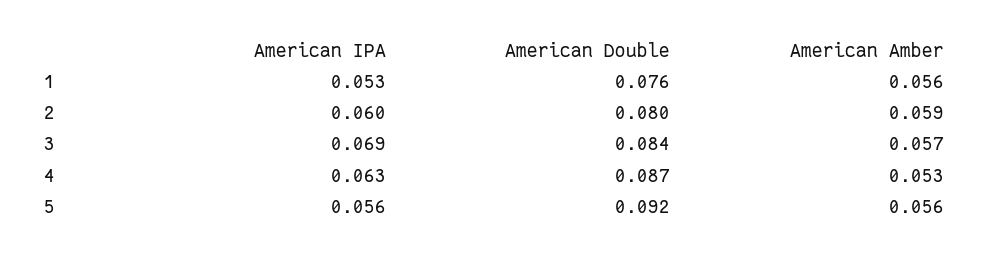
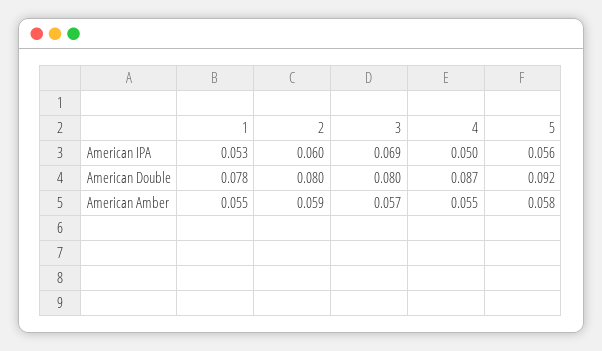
  {
    "American IPA": {
      "1": 0.053,
      "2": 0.06,
      "3": 0.069,
-     "4": 0.063,
+     "4": 0.05,
      "5": 0.056
    },
    "American Double": {
-     "1": 0.076,
+     "1": 0.078,
      "2": 0.08,
-     "3": 0.084,
+     "3": 0.08,
      "4": 0.087,
      "5": 0.092
    },
    "American Amber": {
-     "1": 0.056,
+     "1": 0.055,
      "2": 0.059,
      "3": 0.057,
-     "4": 0.053,
+     "4": 0.055,
-     "5": 0.056
+     "5": 0.058
    }
  }

